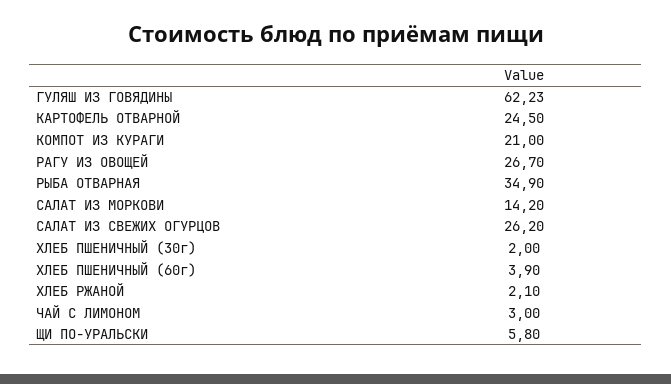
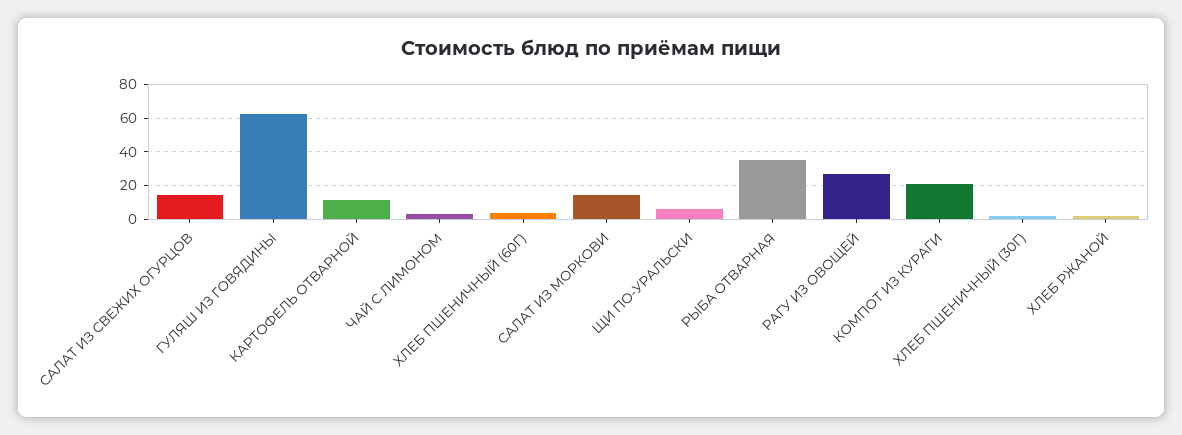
  {
    "ГУЛЯШ ИЗ ГОВЯДИНЫ": 62.23,
-   "КАРТОФЕЛЬ ОТВАРНОЙ": 24.5,
+   "КАРТОФЕЛЬ ОТВАРНОЙ": 10,
    "КОМПОТ ИЗ КУРАГИ": 21,
    "РАГУ ИЗ ОВОЩЕЙ": 26.7,
    "РЫБА ОТВАРНАЯ": 34.9,
    "САЛАТ ИЗ МОРКОВИ": 14.2,
-   "САЛАТ ИЗ СВЕЖИХ ОГУРЦОВ": 26.2,
+   "САЛАТ ИЗ СВЕЖИХ ОГУРЦОВ": 15,
    "ХЛЕБ ПШЕНИЧНЫЙ (30г)": 2,
    "ХЛЕБ ПШЕНИЧНЫЙ (60г)": 3.9,
    "ХЛЕБ РЖАНОЙ": 2.1,
    "ЧАЙ С ЛИМОНОМ": 3,
    "ЩИ ПО-УРАЛЬСКИ": 5.8
  }

